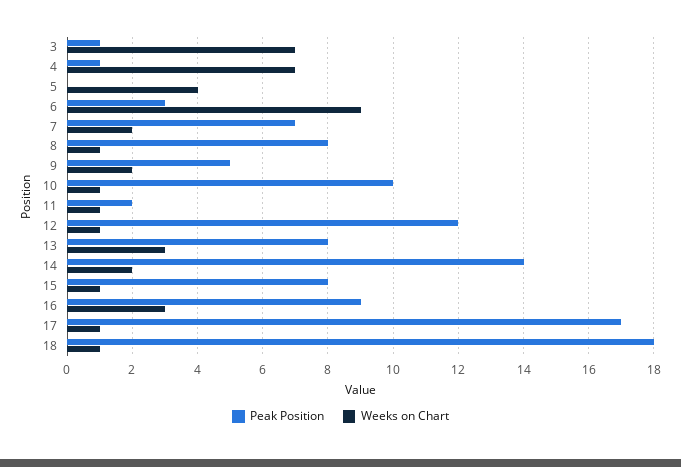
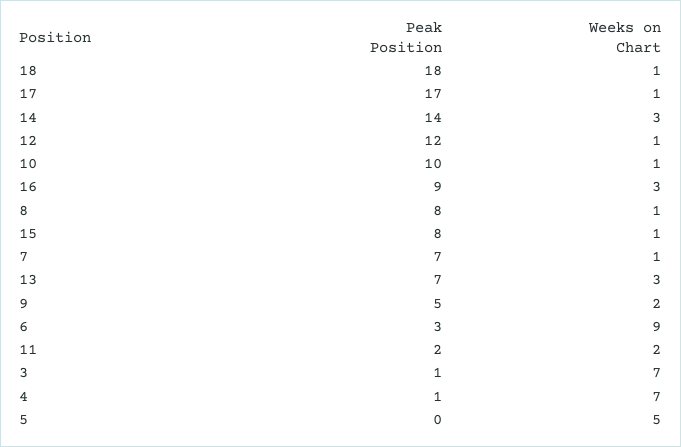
  {
    "Peak Position": {
      "3": 1,
      "4": 1,
      "5": 0,
      "6": 3,
      "7": 7,
      "8": 8,
      "9": 5,
      "10": 10,
      "11": 2,
      "12": 12,
-     "13": 8,
+     "13": 7,
      "14": 14,
      "15": 8,
      "16": 9,
      "17": 17,
      "18": 18
    },
    "Weeks on Chart": {
      "3": 7,
      "4": 7,
-     "5": 4,
+     "5": 5,
      "6": 9,
-     "7": 2,
+     "7": 1,
      "8": 1,
      "9": 2,
      "10": 1,
-     "11": 1,
+     "11": 2,
      "12": 1,
      "13": 3,
-     "14": 2,
+     "14": 3,
      "15": 1,
      "16": 3,
      "17": 1,
      "18": 1
    }
  }

